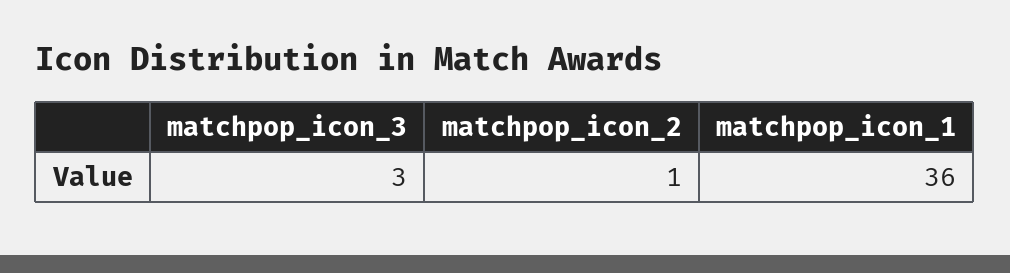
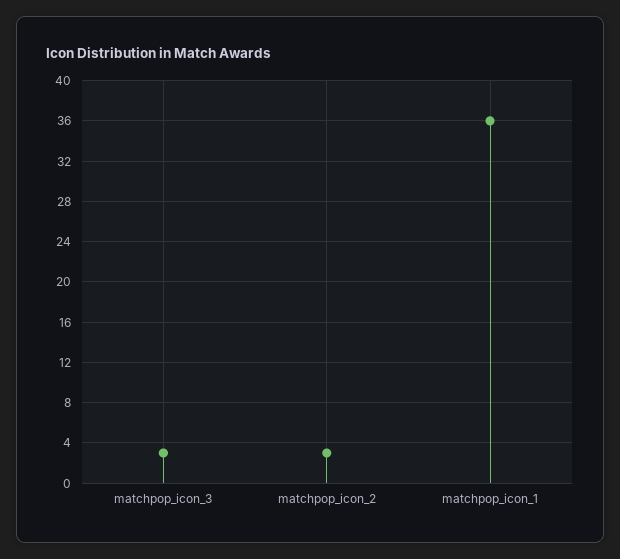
  {
    "matchpop_icon_3": 3,
-   "matchpop_icon_2": 1,
+   "matchpop_icon_2": 3,
    "matchpop_icon_1": 36
  }

